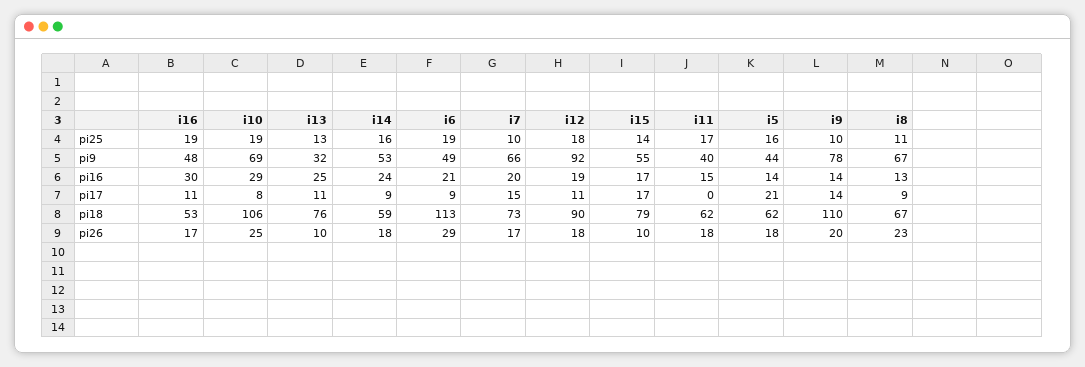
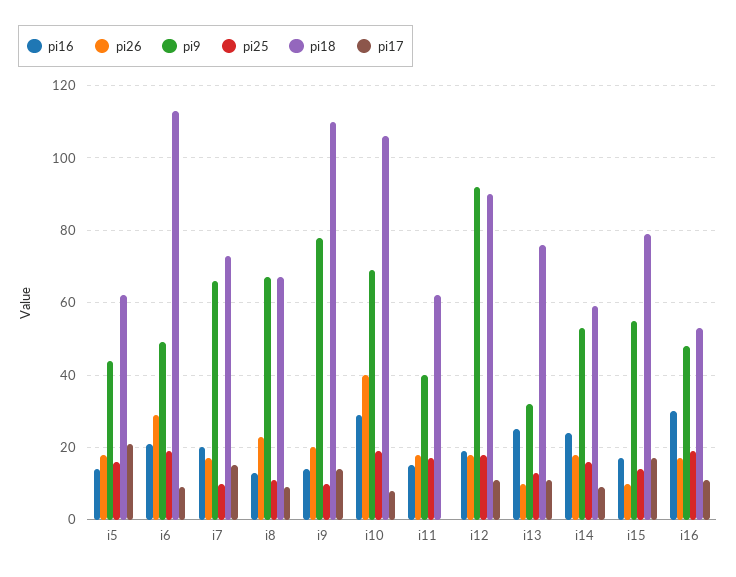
  {
    "pi25": {
      "i16": 19,
      "i10": 19,
      "i13": 13,
      "i14": 16,
      "i6": 19,
      "i7": 10,
      "i12": 18,
      "i15": 14,
      "i11": 17,
      "i5": 16,
      "i9": 10,
      "i8": 11
    },
    "pi9": {
      "i16": 48,
      "i10": 69,
      "i13": 32,
      "i14": 53,
      "i6": 49,
      "i7": 66,
      "i12": 92,
      "i15": 55,
      "i11": 40,
      "i5": 44,
      "i9": 78,
      "i8": 67
    },
    "pi16": {
      "i16": 30,
      "i10": 29,
      "i13": 25,
      "i14": 24,
      "i6": 21,
      "i7": 20,
      "i12": 19,
      "i15": 17,
      "i11": 15,
      "i5": 14,
      "i9": 14,
      "i8": 13
    },
    "pi17": {
      "i16": 11,
      "i10": 8,
      "i13": 11,
      "i14": 9,
      "i6": 9,
      "i7": 15,
      "i12": 11,
      "i15": 17,
      "i11": 0,
      "i5": 21,
      "i9": 14,
      "i8": 9
    },
    "pi18": {
      "i16": 53,
      "i10": 106,
      "i13": 76,
      "i14": 59,
      "i6": 113,
      "i7": 73,
      "i12": 90,
      "i15": 79,
      "i11": 62,
      "i5": 62,
      "i9": 110,
      "i8": 67
    },
    "pi26": {
      "i16": 17,
-     "i10": 25,
+     "i10": 40,
      "i13": 10,
      "i14": 18,
      "i6": 29,
      "i7": 17,
      "i12": 18,
      "i15": 10,
      "i11": 18,
      "i5": 18,
      "i9": 20,
      "i8": 23
    }
  }

